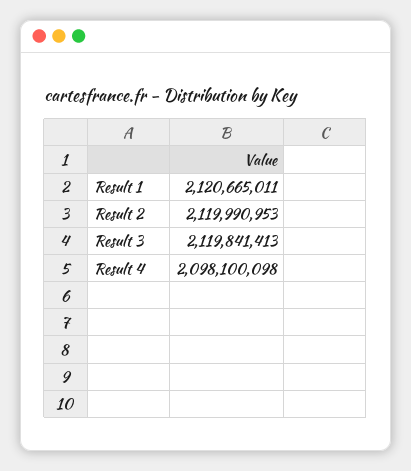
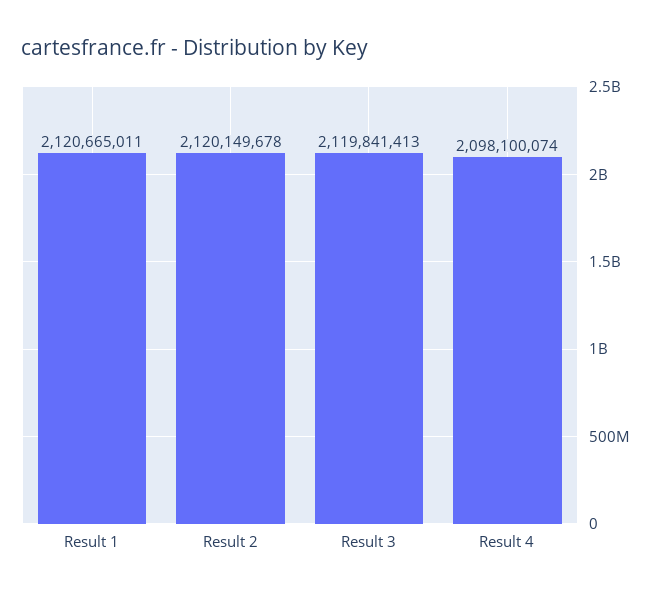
  {
    "Result 1": 2120665011,
-   "Result 2": 2119990953,
+   "Result 2": 2120149678,
    "Result 3": 2119841413,
-   "Result 4": 2098100098
+   "Result 4": 2098100074
  }

